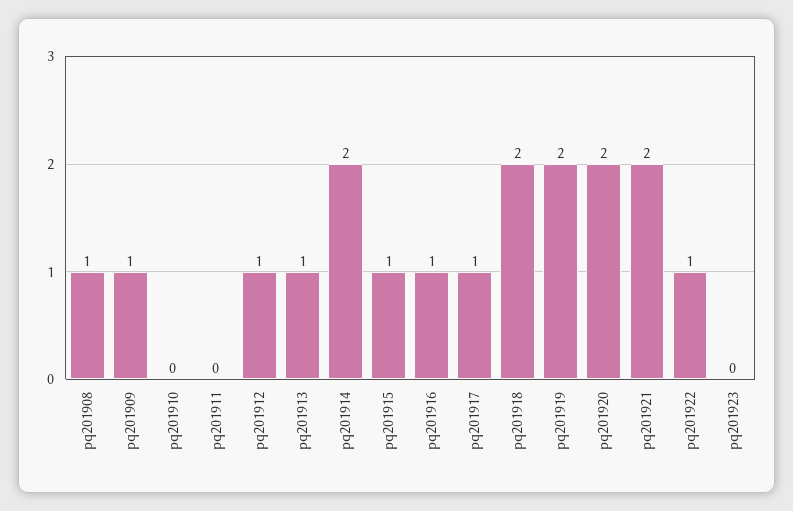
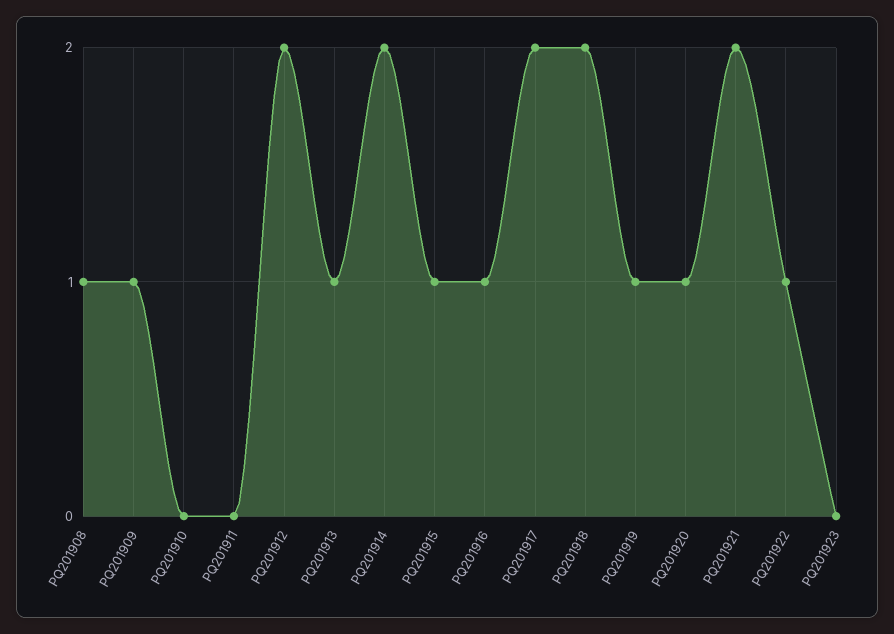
  {
    "pq201908": 1,
    "pq201909": 1,
    "pq201910": 0,
    "pq201911": 0,
-   "pq201912": 1,
+   "pq201912": 2,
    "pq201913": 1,
    "pq201914": 2,
    "pq201915": 1,
    "pq201916": 1,
-   "pq201917": 1,
+   "pq201917": 2,
    "pq201918": 2,
-   "pq201919": 2,
+   "pq201919": 1,
-   "pq201920": 2,
+   "pq201920": 1,
    "pq201921": 2,
    "pq201922": 1,
    "pq201923": 0
  }

